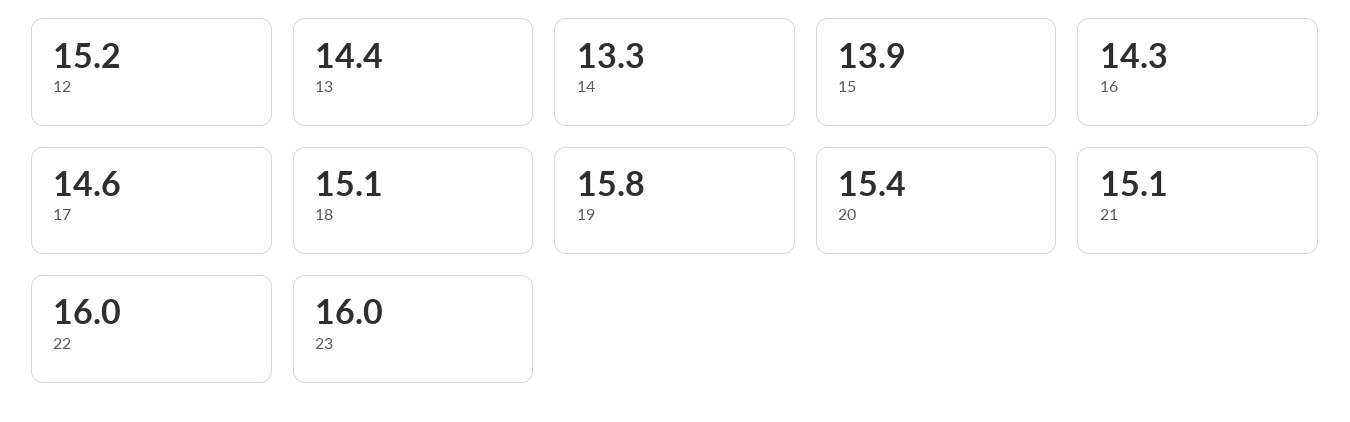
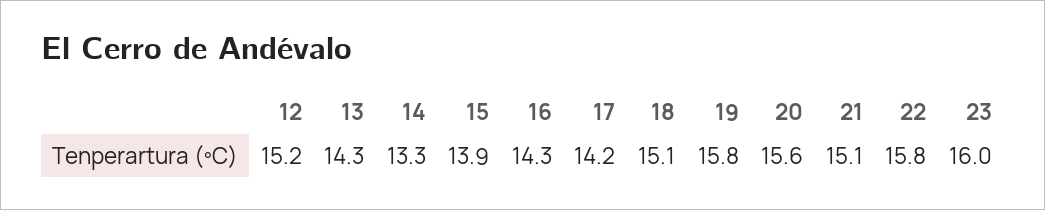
  {
    "12": 15.2,
-   "13": 14.4,
+   "13": 14.3,
    "14": 13.3,
    "15": 13.9,
    "16": 14.3,
-   "17": 14.6,
+   "17": 14.2,
    "18": 15.1,
    "19": 15.8,
-   "20": 15.4,
+   "20": 15.6,
    "21": 15.1,
-   "22": 16,
+   "22": 15.8,
    "23": 16
  }

